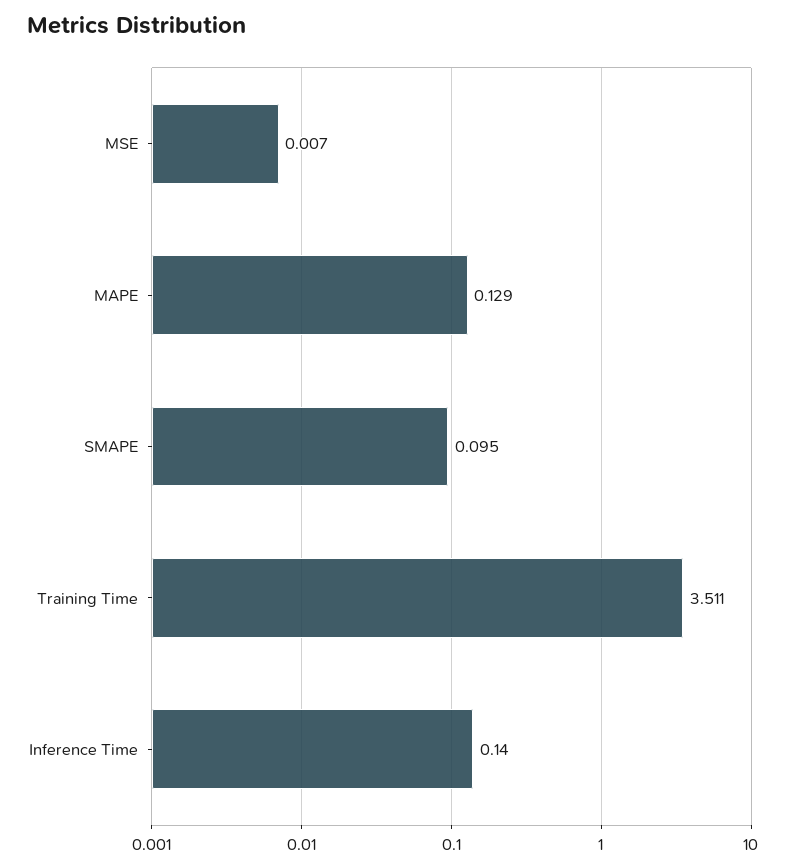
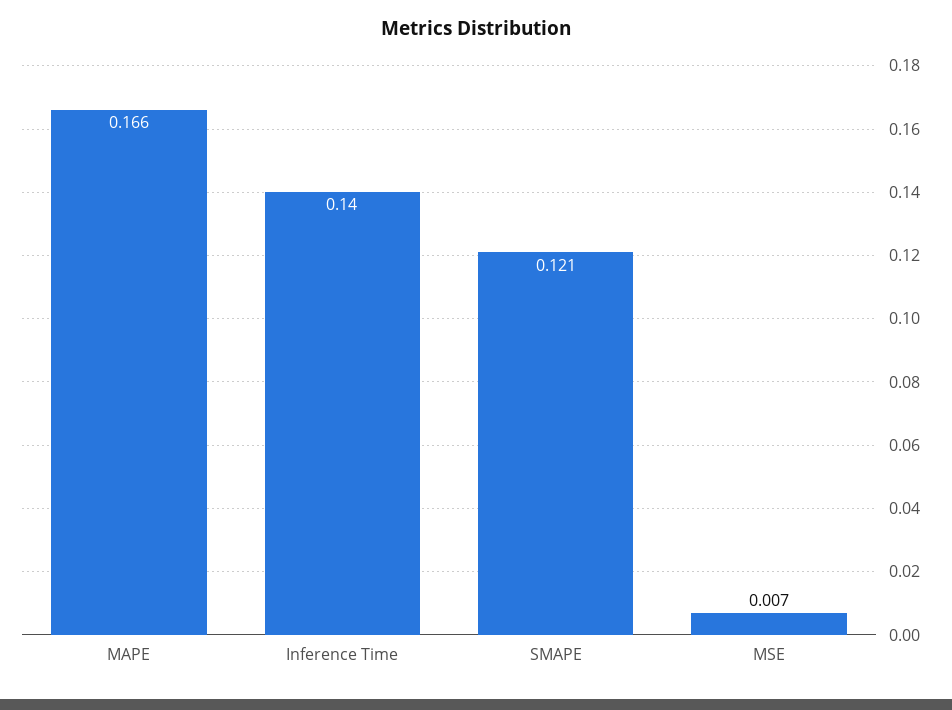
  {
    "MSE": 0.007,
-   "MAPE": 0.129,
+   "MAPE": 0.166,
-   "SMAPE": 0.095,
+   "SMAPE": 0.121,
-   "Training Time": 3.511,
    "Inference Time": 0.14
  }

